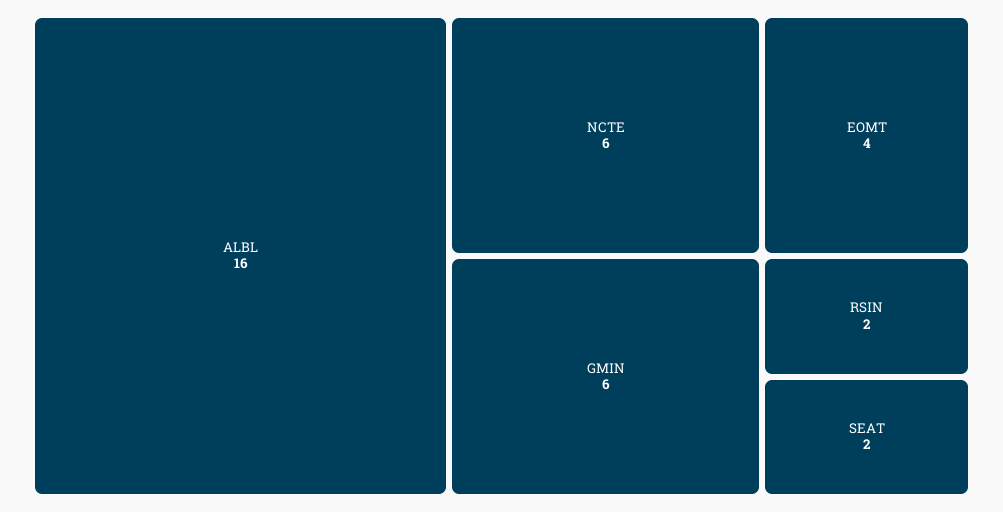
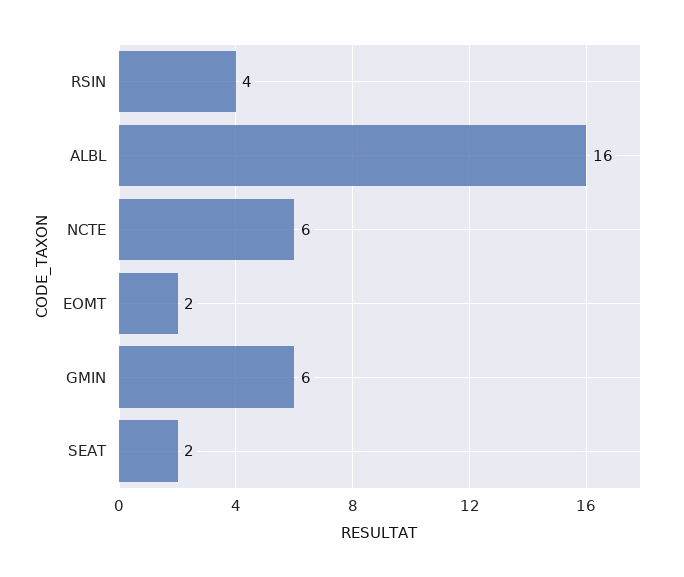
  {
    "ALBL": 16,
    "NCTE": 6,
    "GMIN": 6,
-   "EOMT": 4,
+   "EOMT": 2,
-   "RSIN": 2,
+   "RSIN": 4,
    "SEAT": 2
  }

